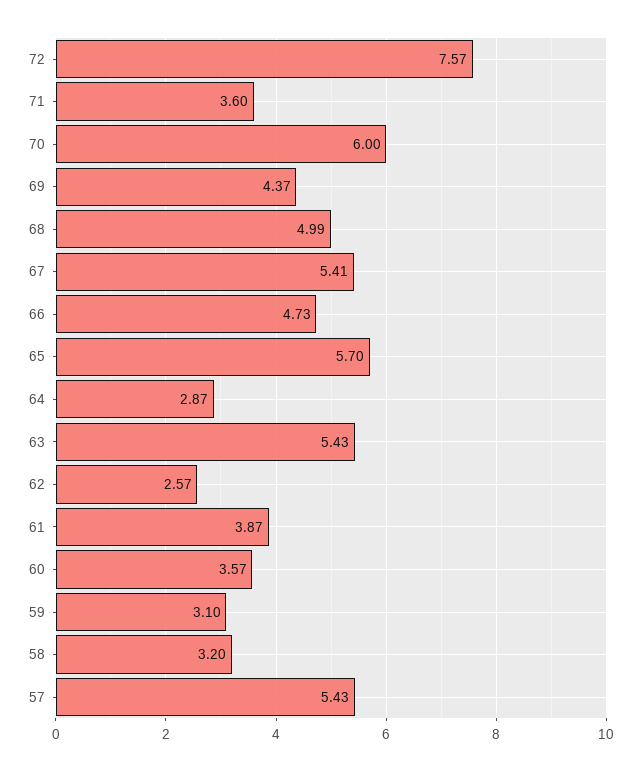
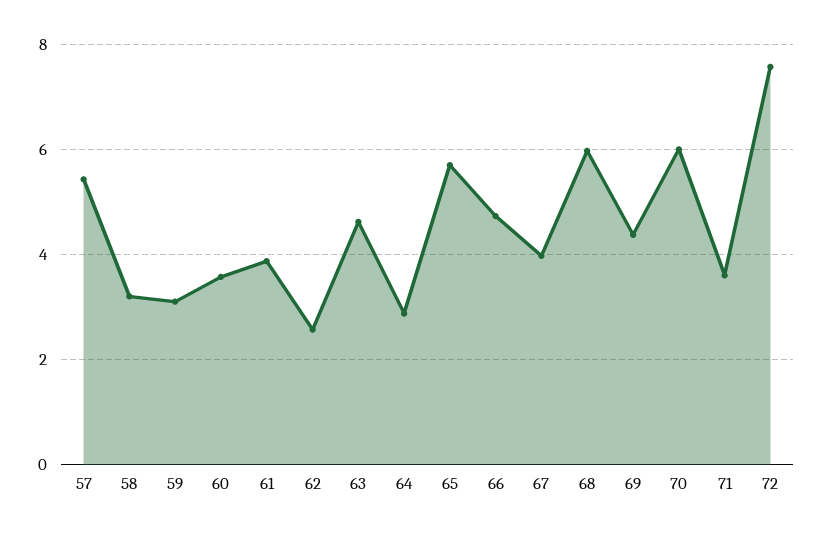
  {
    "72": 7.57,
    "71": 3.6,
    "70": 6,
    "69": 4.37,
-   "68": 4.99,
+   "68": 6,
-   "67": 5.41,
+   "67": 4,
    "66": 4.73,
    "65": 5.7,
    "64": 2.87,
-   "63": 5.43,
+   "63": 4.6,
    "62": 2.57,
    "61": 3.87,
    "60": 3.57,
    "59": 3.1,
    "58": 3.2,
    "57": 5.43
  }

